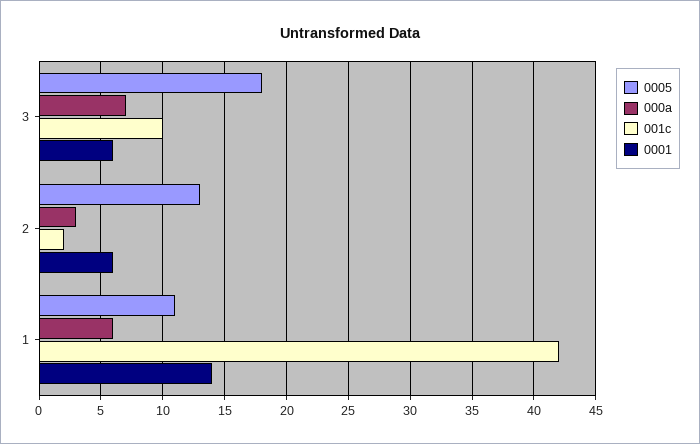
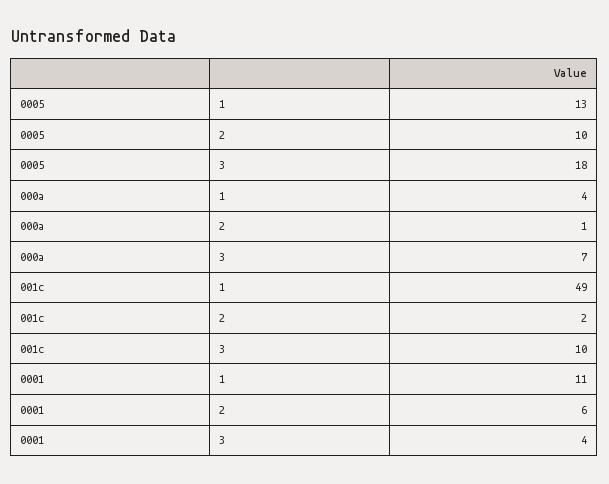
  {
    "0005": {
      "3": 18,
-     "2": 13,
+     "2": 10,
-     "1": 11
+     "1": 13
    },
    "000a": {
      "3": 7,
-     "2": 3,
+     "2": 1,
-     "1": 6
+     "1": 4
    },
    "001c": {
      "3": 10,
      "2": 2,
-     "1": 42
+     "1": 49
    },
    "0001": {
-     "3": 6,
+     "3": 4,
      "2": 6,
-     "1": 14
+     "1": 11
    }
  }

